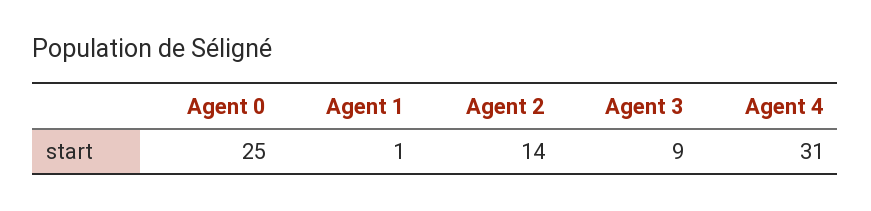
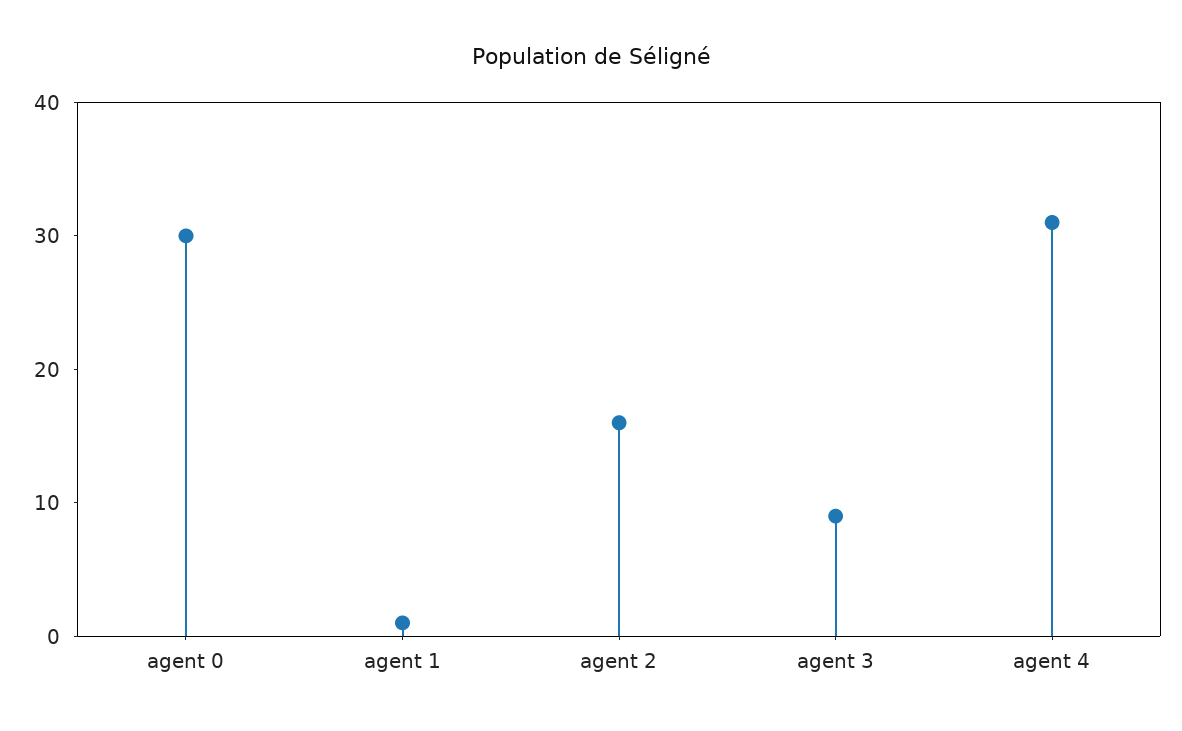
  {
-   "Agent 0": 25,
+   "Agent 0": 30,
    "Agent 1": 1,
-   "Agent 2": 14,
+   "Agent 2": 16,
    "Agent 3": 9,
    "Agent 4": 31
  }

